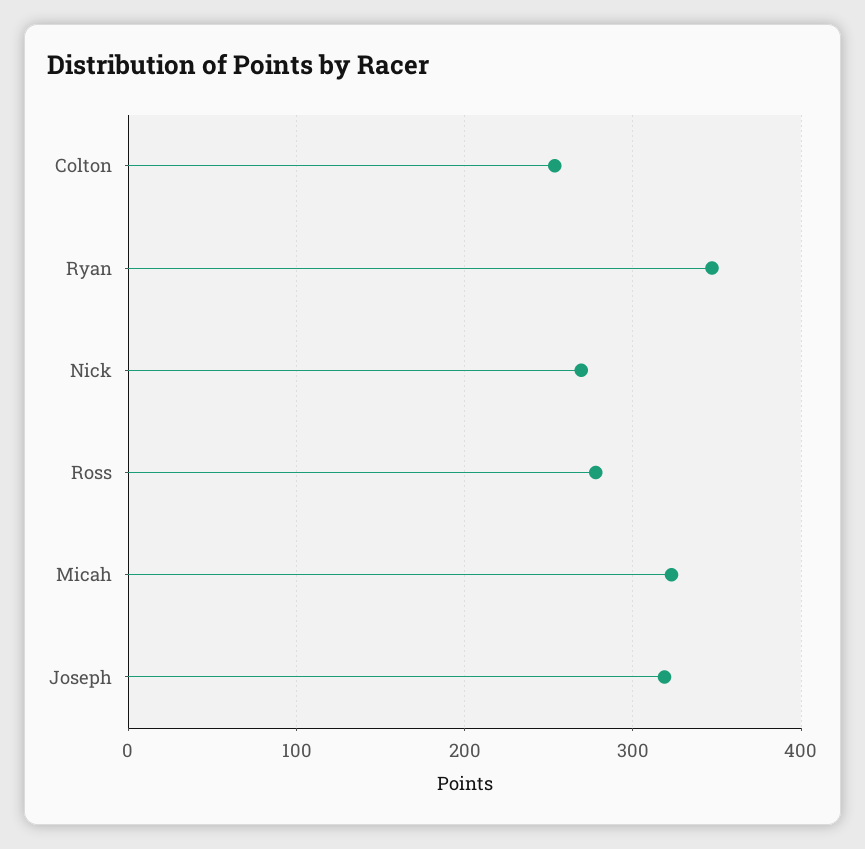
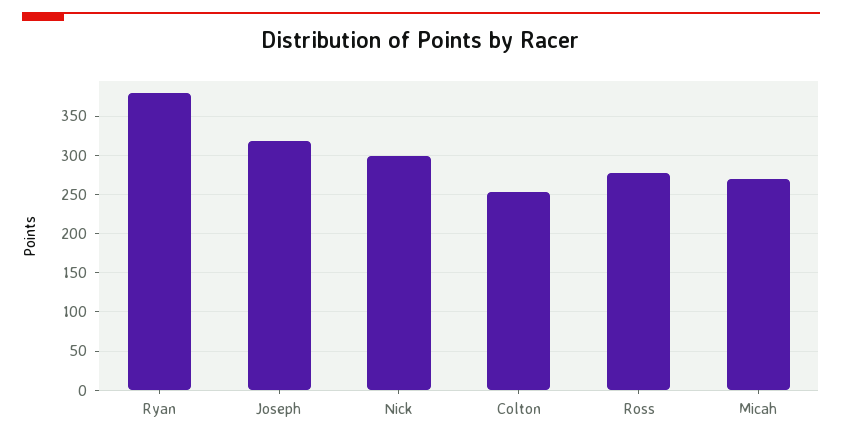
  {
    "Colton": 250,
-   "Ryan": 350,
+   "Ryan": 380,
-   "Nick": 270,
+   "Nick": 300,
    "Ross": 280,
-   "Micah": 320,
+   "Micah": 270,
    "Joseph": 320
  }

